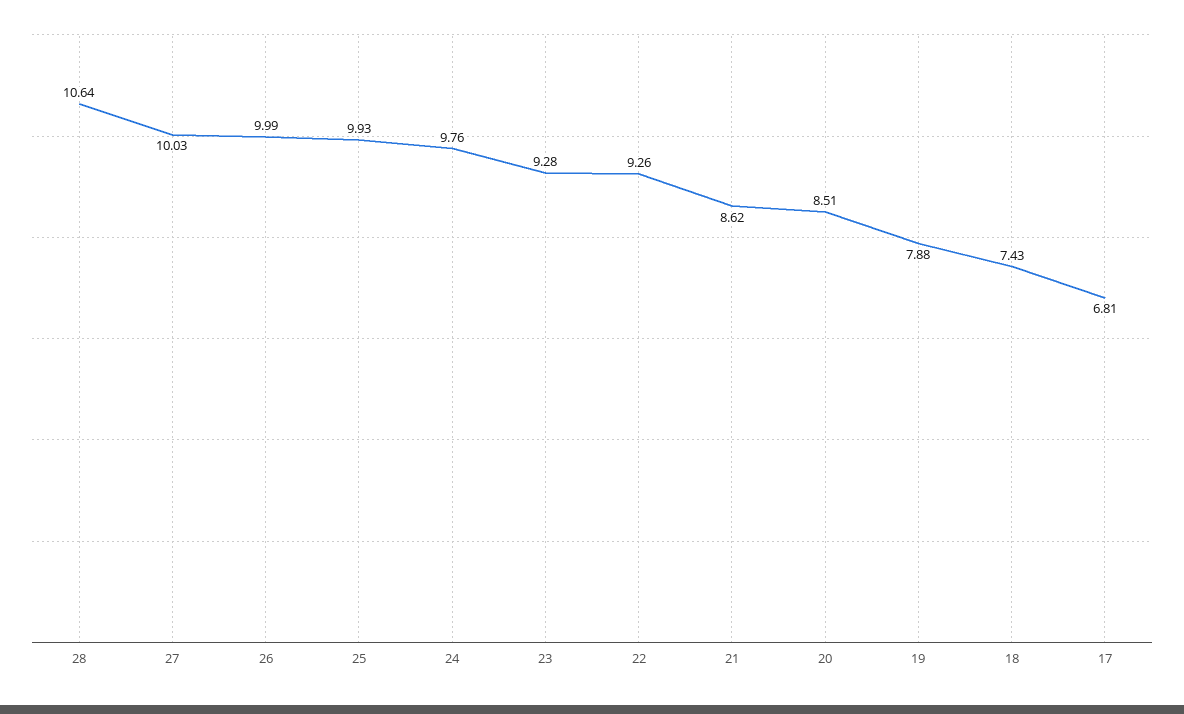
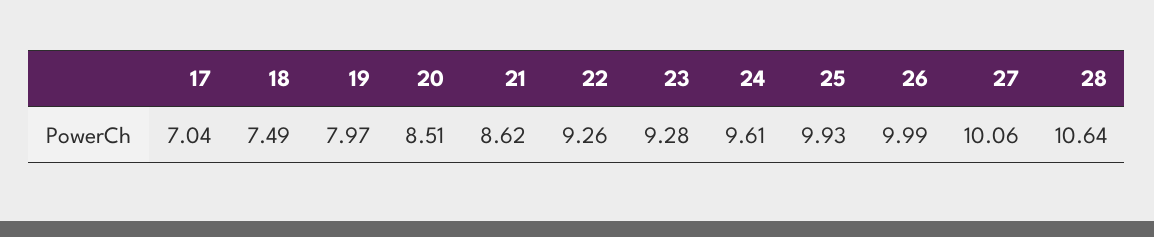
  {
    "28": 10.64,
-   "27": 10.03,
+   "27": 10.06,
    "26": 9.99,
    "25": 9.93,
-   "24": 9.76,
+   "24": 9.61,
    "23": 9.28,
    "22": 9.26,
    "21": 8.62,
    "20": 8.51,
-   "19": 7.88,
+   "19": 7.97,
-   "18": 7.43,
+   "18": 7.49,
-   "17": 6.81
+   "17": 7.04
  }

